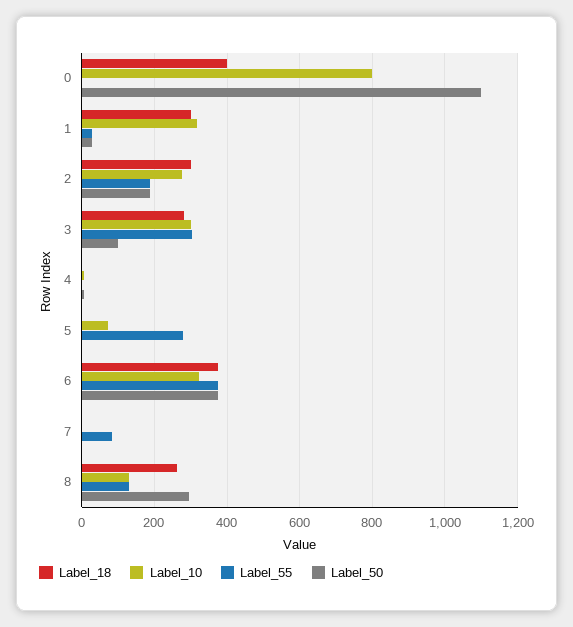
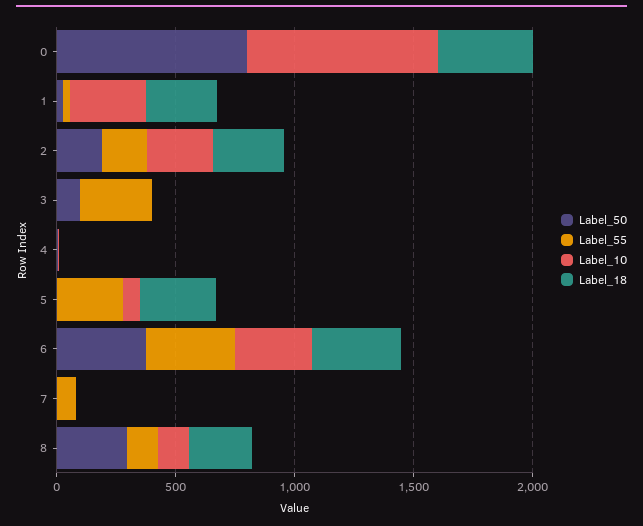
  {
    "Label_18": {
      "0": 400,
      "1": 300,
      "2": 300,
-     "3": 280,
+     "3": 0,
      "4": 0,
-     "5": 0,
+     "5": 300,
      "6": 380,
      "7": 0,
      "8": 260
    },
    "Label_10": {
      "0": 800,
      "1": 320,
      "2": 280,
-     "3": 300,
+     "3": 0,
      "4": 0,
      "5": 80,
      "6": 320,
      "7": 0,
      "8": 140
    },
    "Label_55": {
      "0": 0,
      "1": 20,
      "2": 180,
      "3": 300,
      "4": 0,
      "5": 280,
      "6": 380,
      "7": 80,
      "8": 140
    },
    "Label_50": {
-     "0": 1100,
+     "0": 800,
      "1": 20,
      "2": 180,
      "3": 100,
      "4": 0,
      "5": 0,
      "6": 380,
      "7": 0,
      "8": 300
    }
  }

